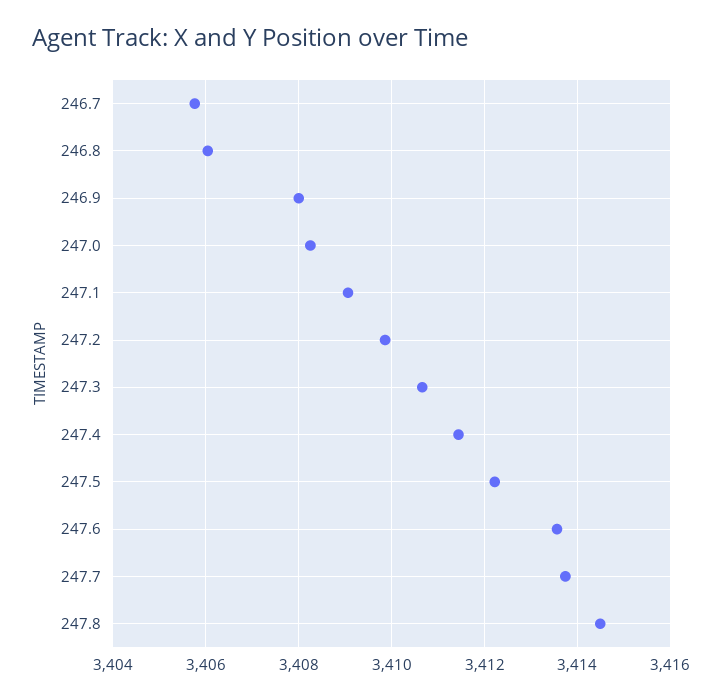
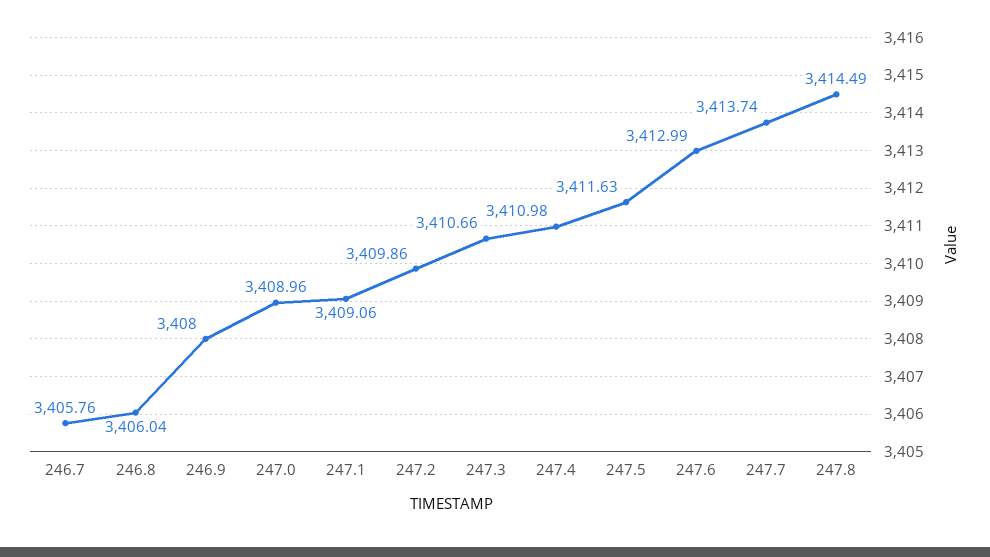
  {
    "246.7": 3405.76,
    "246.8": 3406.04,
    "246.9": 3408,
-   "247.0": 3408.2,
+   "247.0": 3408.96,
    "247.1": 3409.06,
    "247.2": 3409.86,
    "247.3": 3410.66,
-   "247.4": 3411.4,
+   "247.4": 3410.98,
-   "247.5": 3412.2,
+   "247.5": 3411.63,
-   "247.6": 3413.6,
+   "247.6": 3412.99,
    "247.7": 3413.74,
    "247.8": 3414.49
  }

